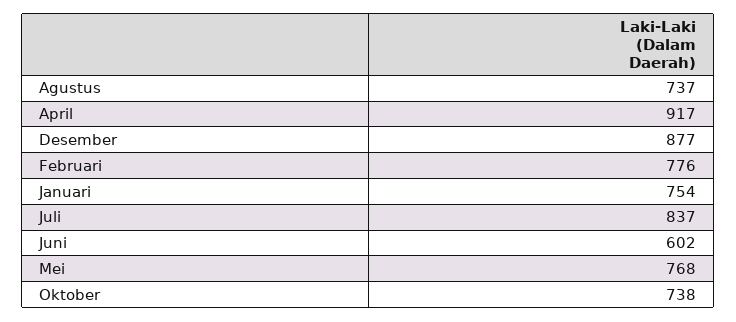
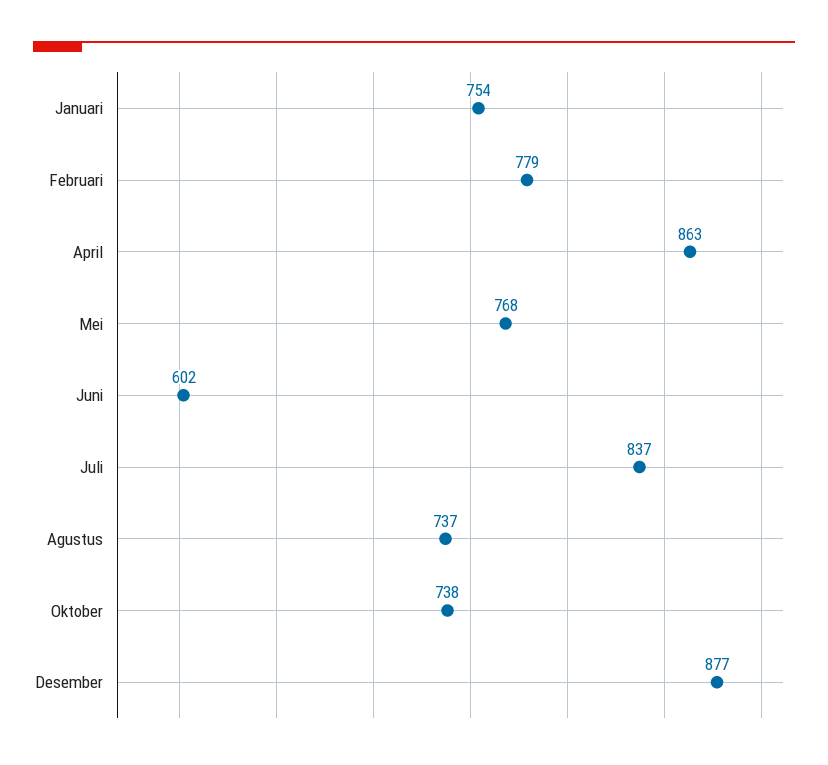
  {
    "Agustus": 737,
-   "April": 917,
+   "April": 863,
    "Desember": 877,
-   "Februari": 776,
+   "Februari": 779,
    "Januari": 754,
    "Juli": 837,
    "Juni": 602,
    "Mei": 768,
    "Oktober": 738
  }

